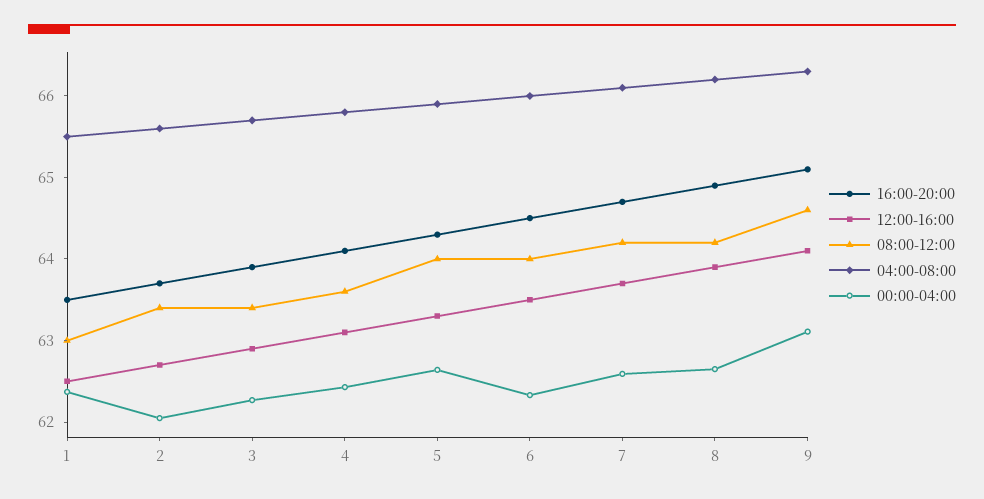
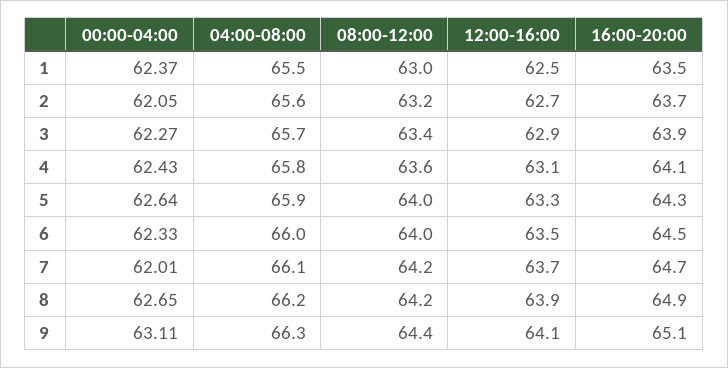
  {
    "16:00-20:00": {
      "1": 63.5,
      "2": 63.7,
      "3": 63.9,
      "4": 64.1,
      "5": 64.3,
      "6": 64.5,
      "7": 64.7,
      "8": 64.9,
      "9": 65.1
    },
    "12:00-16:00": {
      "1": 62.5,
      "2": 62.7,
      "3": 62.9,
      "4": 63.1,
      "5": 63.3,
      "6": 63.5,
      "7": 63.7,
      "8": 63.9,
      "9": 64.1
    },
    "08:00-12:00": {
      "1": 63,
-     "2": 63.4,
+     "2": 63.2,
      "3": 63.4,
      "4": 63.6,
      "5": 64,
      "6": 64,
      "7": 64.2,
      "8": 64.2,
-     "9": 64.6
+     "9": 64.4
    },
    "04:00-08:00": {
      "1": 65.5,
      "2": 65.6,
      "3": 65.7,
      "4": 65.8,
      "5": 65.9,
      "6": 66,
      "7": 66.1,
      "8": 66.2,
      "9": 66.3
    },
    "00:00-04:00": {
      "1": 62.37,
      "2": 62.05,
      "3": 62.27,
      "4": 62.43,
      "5": 62.64,
      "6": 62.33,
-     "7": 62.6,
+     "7": 62.01,
      "8": 62.65,
      "9": 63.11
    }
  }

